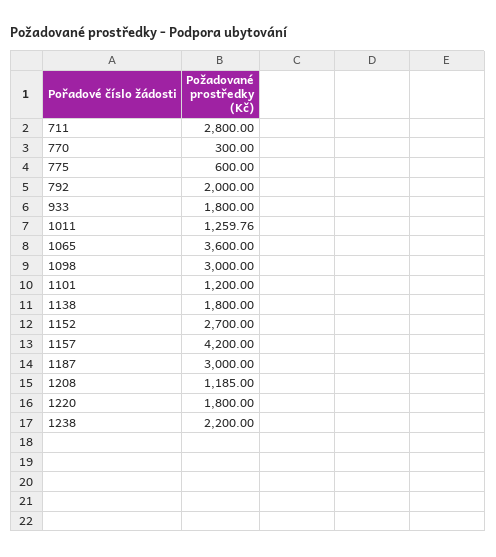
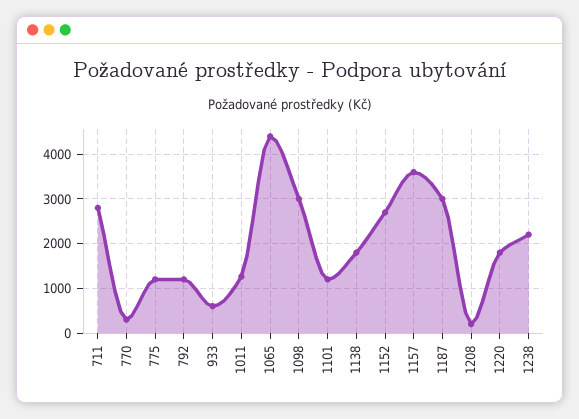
  {
    "711": 2800,
    "770": 300,
-   "775": 600,
+   "775": 1200,
-   "792": 2000,
+   "792": 1200,
-   "933": 1800,
+   "933": 600,
    "1011": 1259.76,
-   "1065": 3600,
+   "1065": 4400,
    "1098": 3000,
    "1101": 1200,
    "1138": 1800,
    "1152": 2700,
-   "1157": 4200,
+   "1157": 3600,
    "1187": 3000,
-   "1208": 1185,
+   "1208": 200,
    "1220": 1800,
    "1238": 2200
  }

